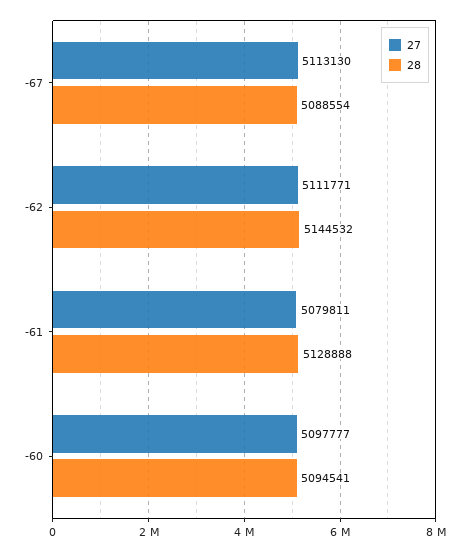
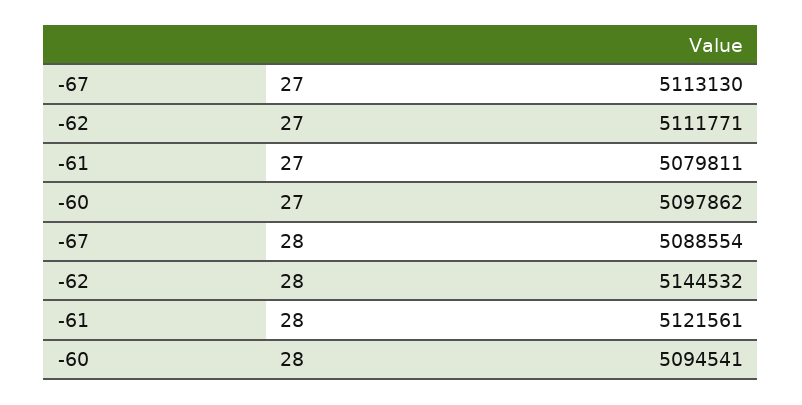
  {
    "27": {
      "-67": 5113130,
      "-62": 5111771,
      "-61": 5079811,
-     "-60": 5097777
+     "-60": 5097862
    },
    "28": {
      "-67": 5088554,
      "-62": 5144532,
-     "-61": 5128888,
+     "-61": 5121561,
      "-60": 5094541
    }
  }

